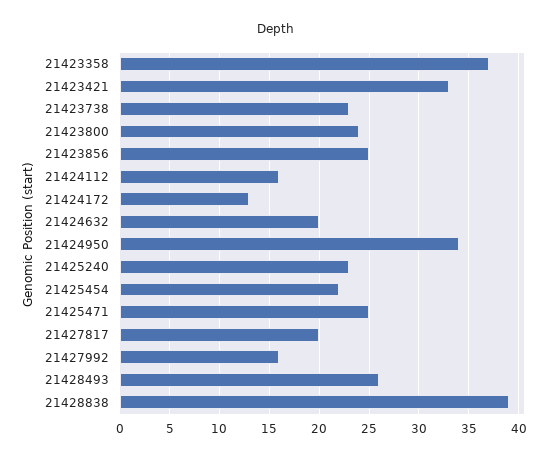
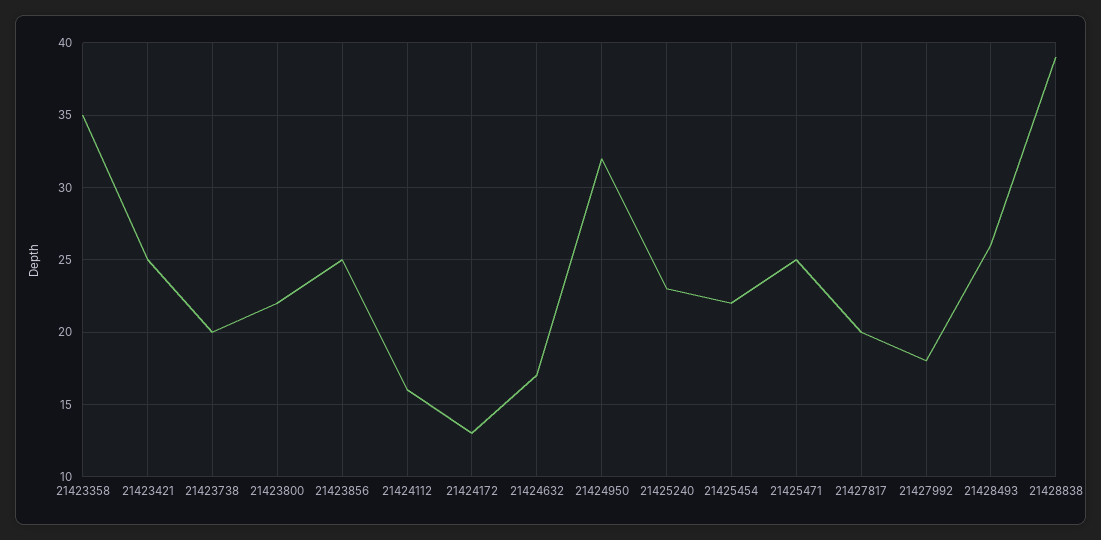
  {
-   "21423358": 37,
+   "21423358": 35,
-   "21423421": 33,
+   "21423421": 25,
-   "21423738": 23,
+   "21423738": 20,
-   "21423800": 24,
+   "21423800": 22,
    "21423856": 25,
    "21424112": 16,
    "21424172": 13,
-   "21424632": 20,
+   "21424632": 17,
-   "21424950": 34,
+   "21424950": 32,
    "21425240": 23,
    "21425454": 22,
    "21425471": 25,
    "21427817": 20,
-   "21427992": 16,
+   "21427992": 18,
    "21428493": 26,
    "21428838": 39
  }

